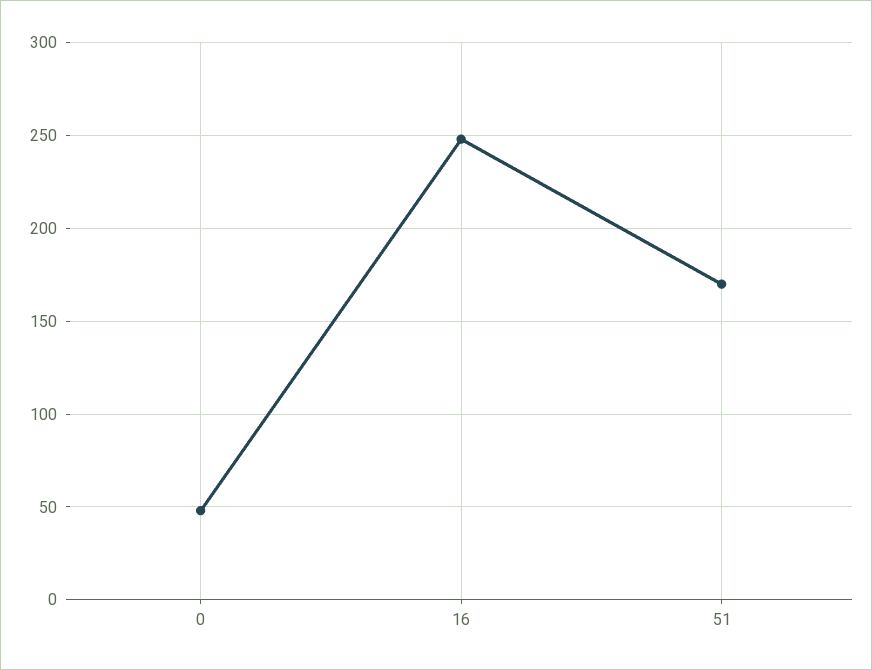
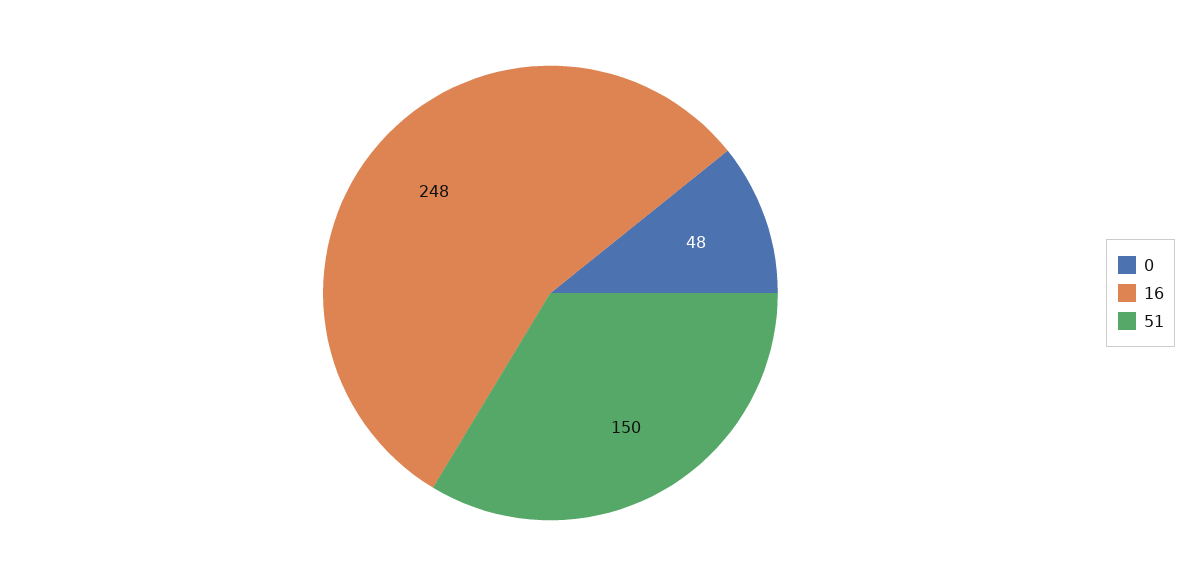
  {
    "0": 48,
    "16": 248,
-   "51": 170
+   "51": 150
  }

